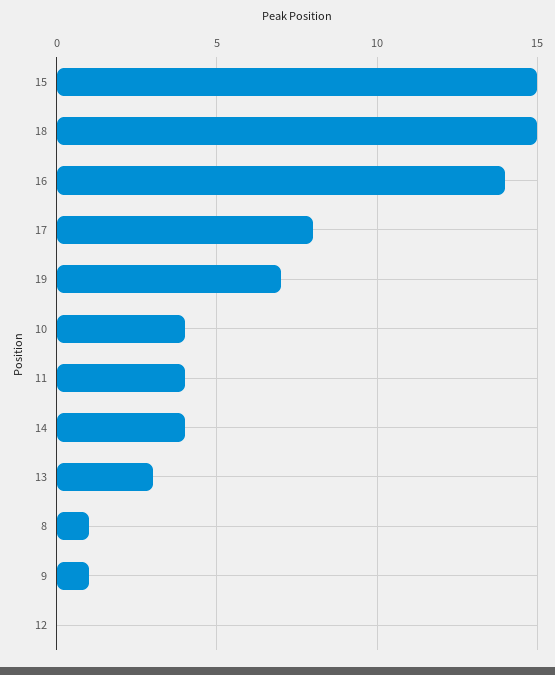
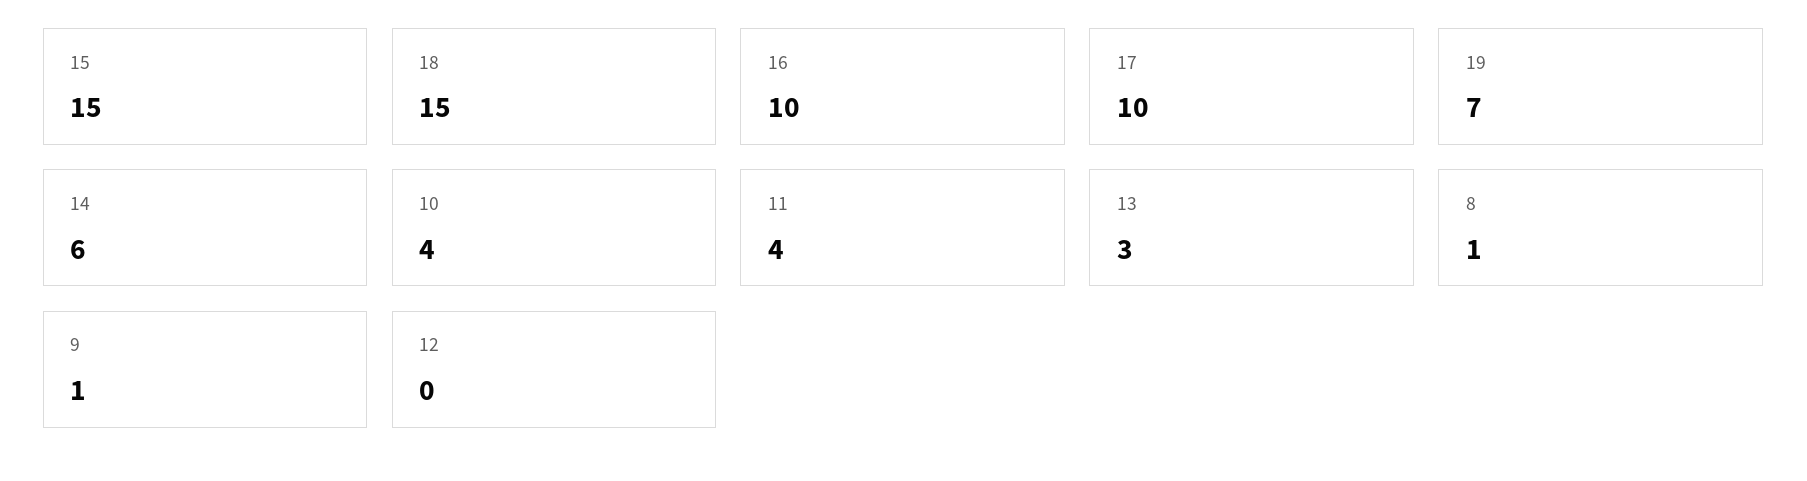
  {
    "15": 15,
    "18": 15,
-   "16": 14,
+   "16": 10,
-   "17": 8,
+   "17": 10,
    "19": 7,
    "10": 4,
    "11": 4,
-   "14": 4,
+   "14": 6,
    "13": 3,
    "8": 1,
    "9": 1,
    "12": 0
  }

